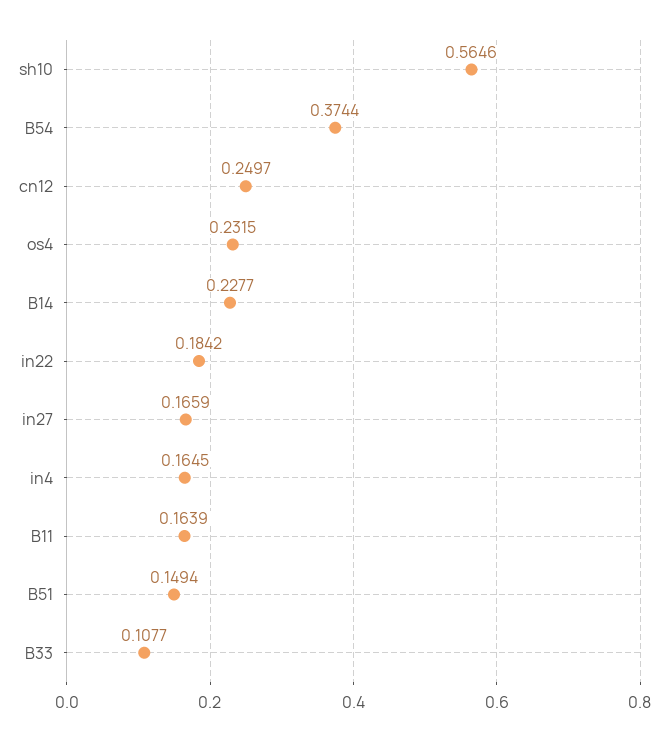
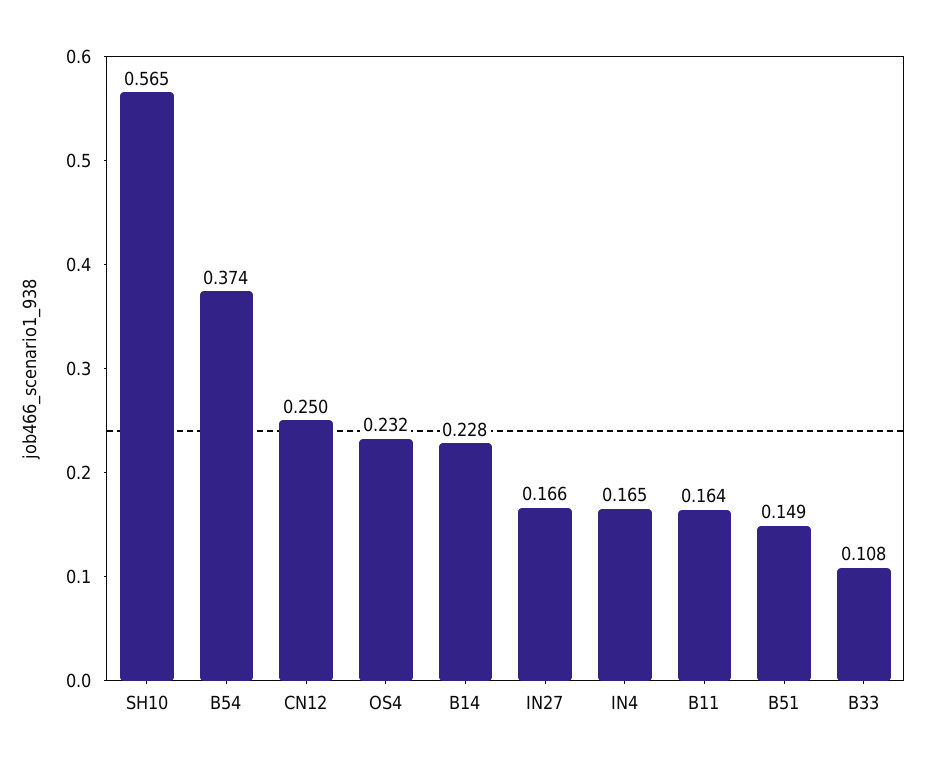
  {
    "sh10": 0.5646,
    "B54": 0.3744,
    "cn12": 0.2497,
    "os4": 0.2315,
    "B14": 0.2277,
-   "in22": 0.1842,
    "in27": 0.1659,
    "in4": 0.1645,
    "B11": 0.1639,
    "B51": 0.1494,
    "B33": 0.1077
  }

